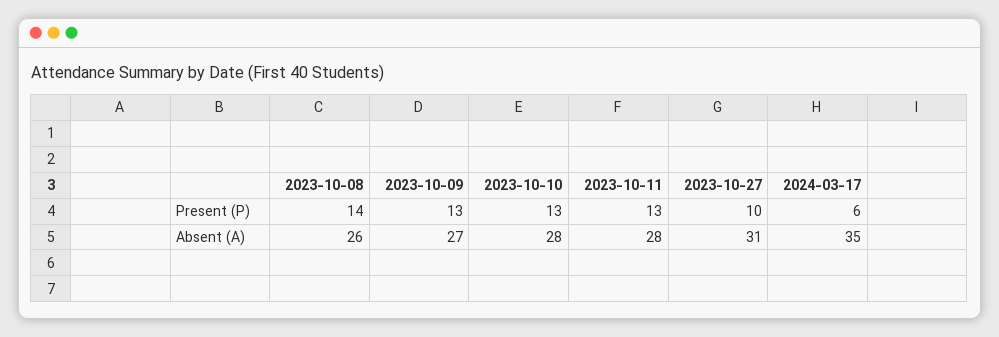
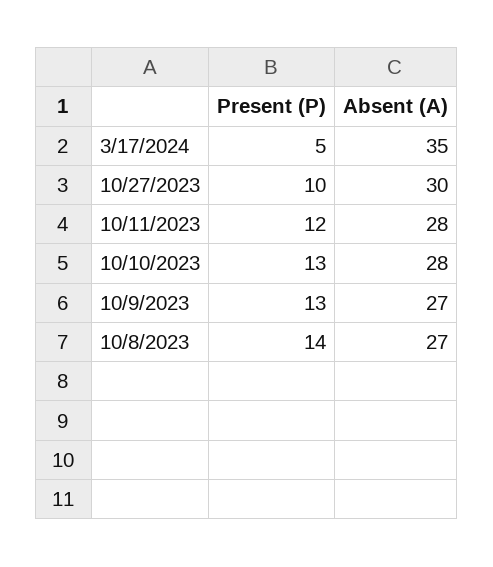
  {
    "2023-10-08": {
      "Present (P)": 14,
-     "Absent (A)": 26
+     "Absent (A)": 27
    },
    "2023-10-09": {
      "Present (P)": 13,
      "Absent (A)": 27
    },
    "2023-10-10": {
      "Present (P)": 13,
      "Absent (A)": 28
    },
    "2023-10-11": {
-     "Present (P)": 13,
+     "Present (P)": 12,
      "Absent (A)": 28
    },
    "2023-10-27": {
      "Present (P)": 10,
-     "Absent (A)": 31
+     "Absent (A)": 30
    },
    "2024-03-17": {
-     "Present (P)": 6,
+     "Present (P)": 5,
      "Absent (A)": 35
    }
  }

